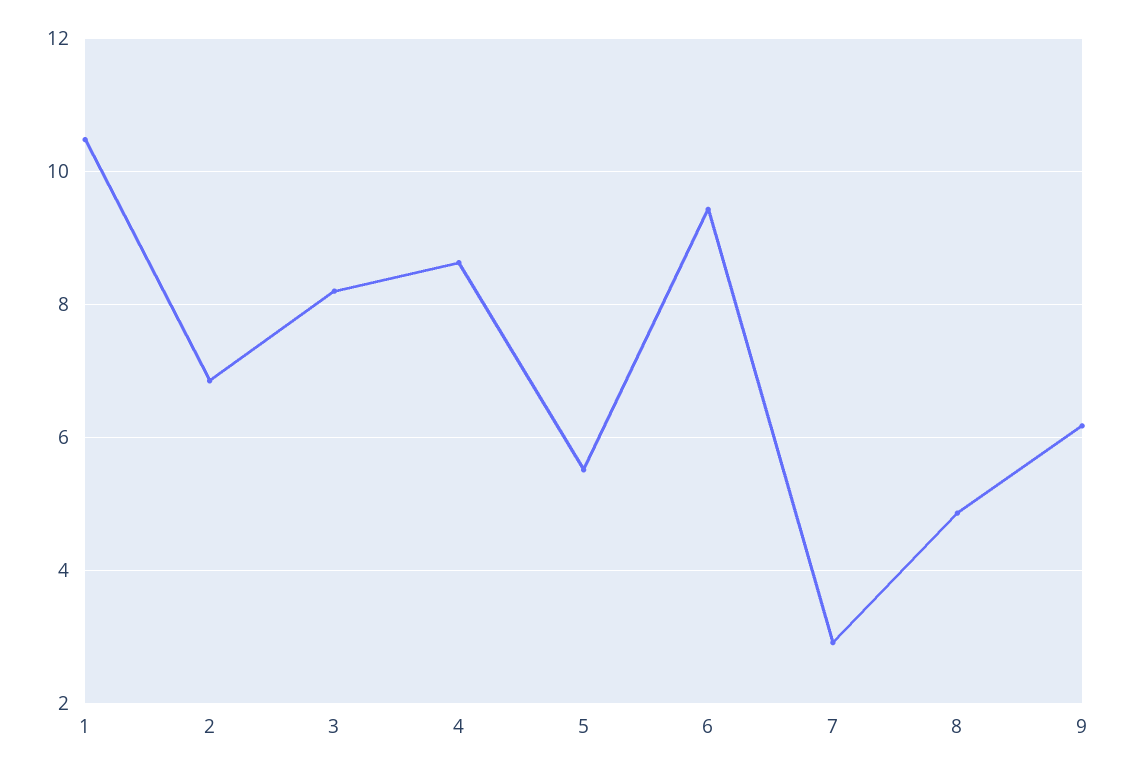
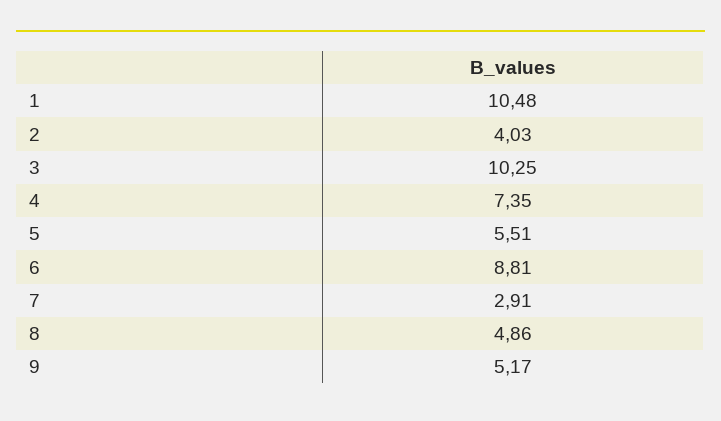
  {
    "1": 10.48,
-   "2": 6.8,
+   "2": 4.03,
-   "3": 8.2,
+   "3": 10.25,
-   "4": 8.6,
+   "4": 7.35,
    "5": 5.51,
-   "6": 9.4,
+   "6": 8.81,
    "7": 2.91,
    "8": 4.86,
-   "9": 6.2
+   "9": 5.17
  }

